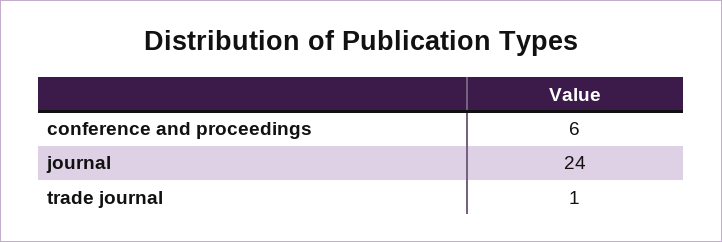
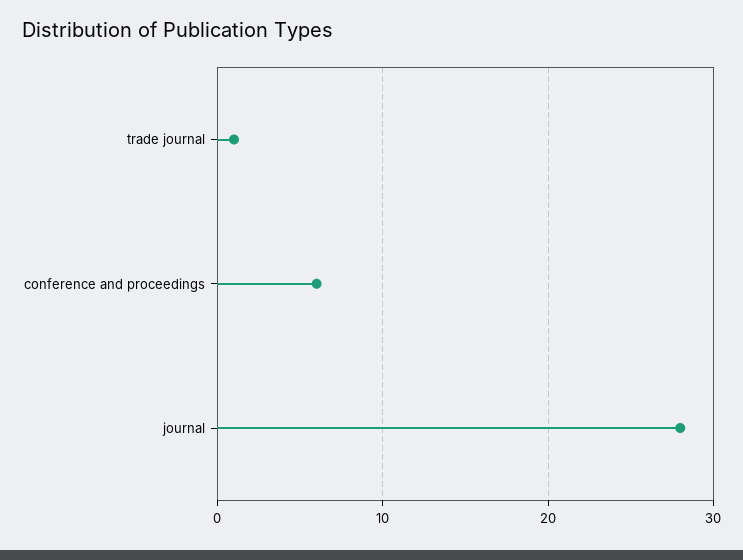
  {
    "conference and proceedings": 6,
-   "journal": 24,
+   "journal": 28,
    "trade journal": 1
  }

